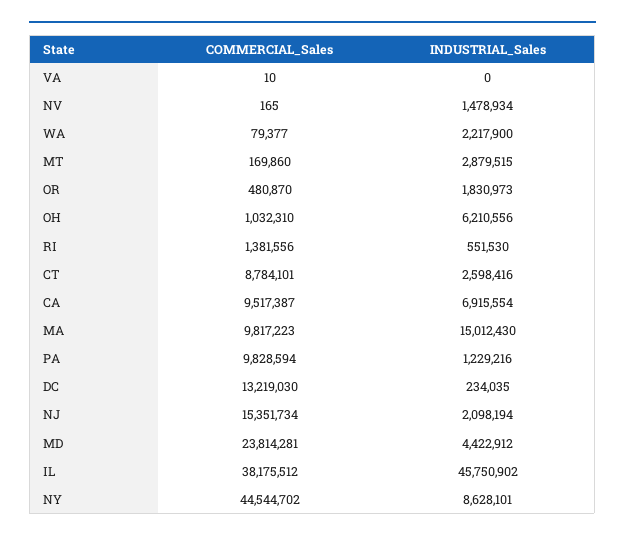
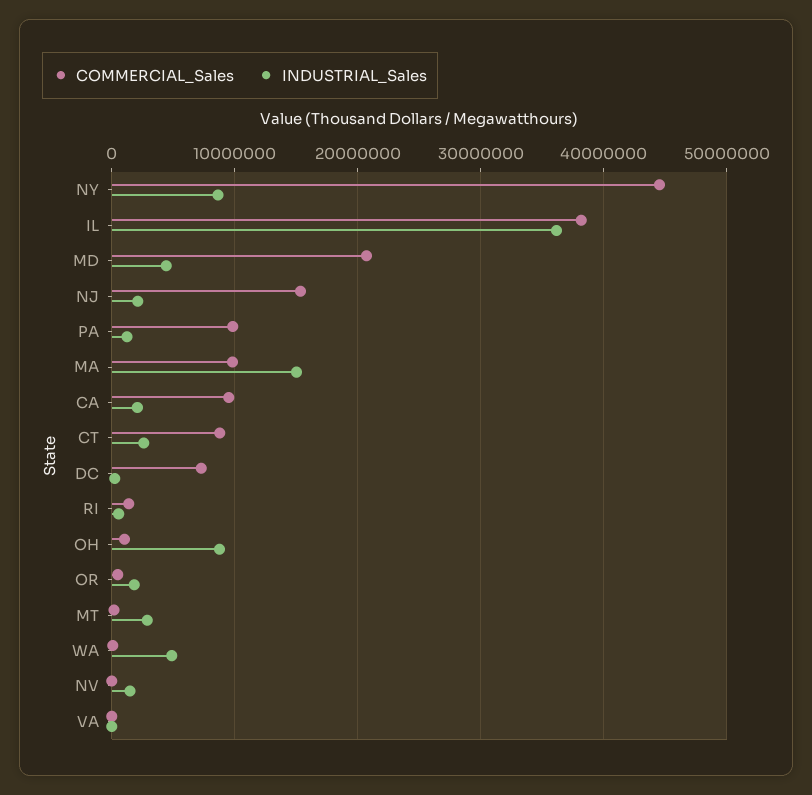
  {
    "COMMERCIAL_Sales": {
      "VA": 10,
      "NV": 165,
      "WA": 79377,
      "MT": 169860,
      "OR": 480870,
      "OH": 1032310,
      "RI": 1381556,
      "CT": 8784101,
      "CA": 9517387,
      "MA": 9817223,
      "PA": 9828594,
-     "DC": 13219030,
+     "DC": 7000000,
      "NJ": 15351734,
-     "MD": 23814281,
+     "MD": 21000000,
      "IL": 38175512,
      "NY": 44544702
    },
    "INDUSTRIAL_Sales": {
      "VA": 0,
      "NV": 1478934,
-     "WA": 2217900,
+     "WA": 5000000,
      "MT": 2879515,
      "OR": 1830973,
-     "OH": 6210556,
+     "OH": 9000000,
      "RI": 551530,
      "CT": 2598416,
-     "CA": 6915554,
+     "CA": 2000000,
      "MA": 15012430,
      "PA": 1229216,
      "DC": 234035,
      "NJ": 2098194,
      "MD": 4422912,
-     "IL": 45750902,
+     "IL": 36000000,
      "NY": 8628101
    }
  }

